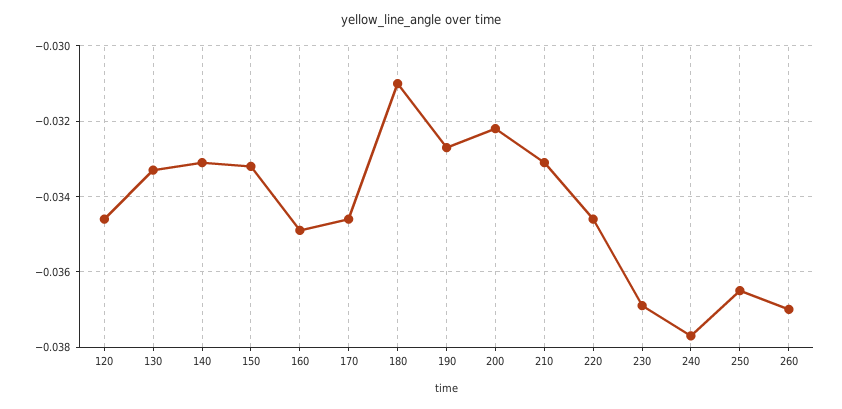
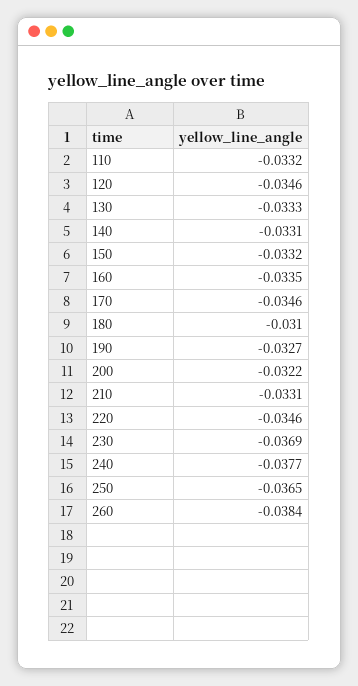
  {
    "120": -0.0346,
    "130": -0.0333,
    "140": -0.0331,
    "150": -0.0332,
-   "160": -0.035,
+   "160": -0.0335,
    "170": -0.0346,
    "180": -0.031,
    "190": -0.0327,
    "200": -0.0322,
    "210": -0.0331,
    "220": -0.0346,
    "230": -0.0369,
    "240": -0.0377,
    "250": -0.0365,
-   "260": -0.037
+   "260": -0.0384,
+   "110": -0.0332
  }

